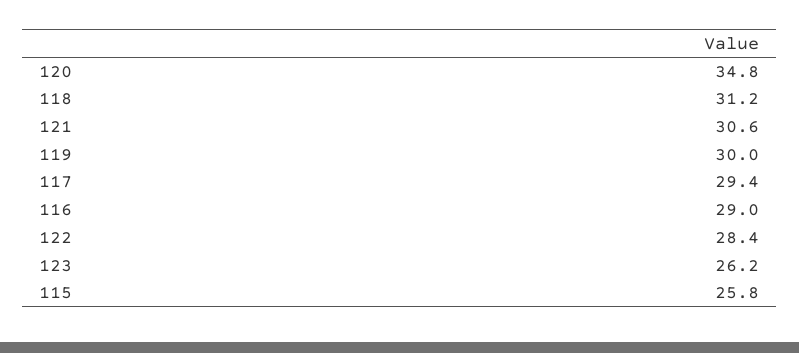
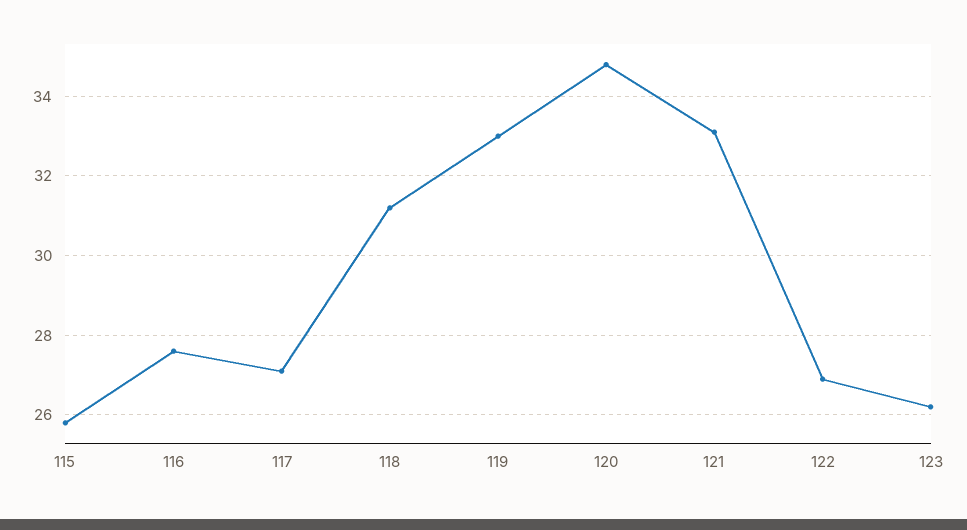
  {
    "120": 34.8,
    "118": 31.2,
-   "121": 30.6,
+   "121": 33,
-   "119": 30,
+   "119": 33,
-   "117": 29.4,
+   "117": 27,
-   "116": 29,
+   "116": 27.5,
-   "122": 28.4,
+   "122": 27,
    "123": 26.2,
    "115": 25.8
  }

